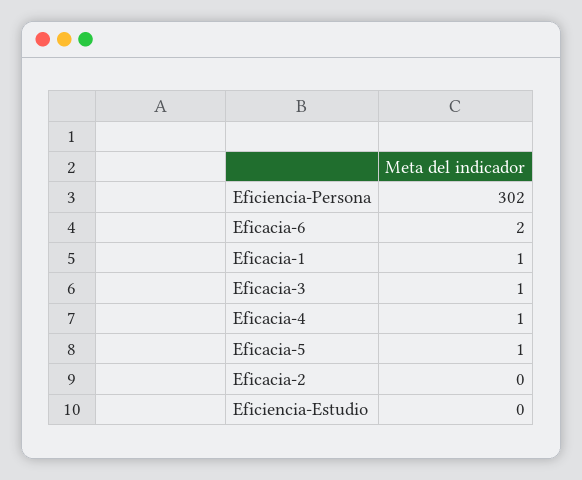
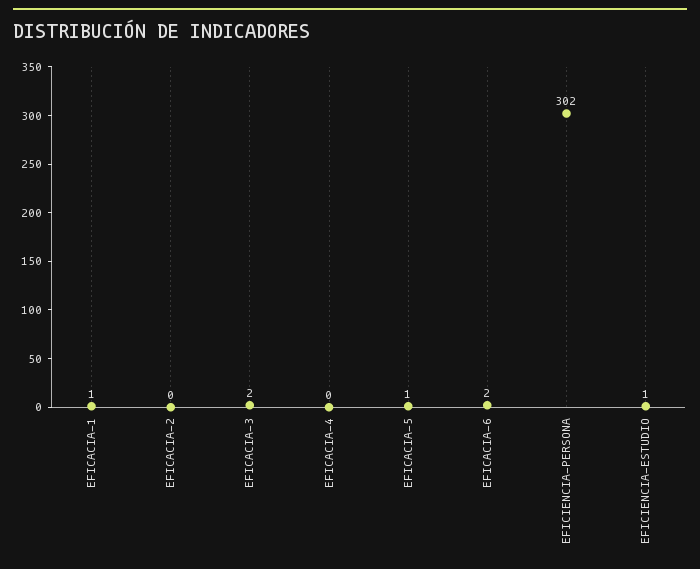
  {
    "Eficiencia-Persona": 302,
    "Eficacia-6": 2,
    "Eficacia-1": 1,
-   "Eficacia-3": 1,
+   "Eficacia-3": 2,
-   "Eficacia-4": 1,
+   "Eficacia-4": 0,
    "Eficacia-5": 1,
    "Eficacia-2": 0,
-   "Eficiencia-Estudio": 0
+   "Eficiencia-Estudio": 1
  }

